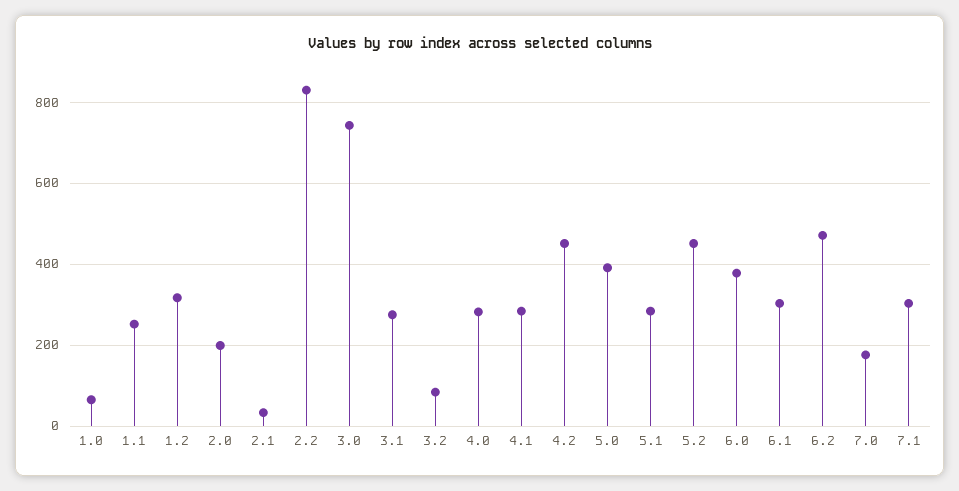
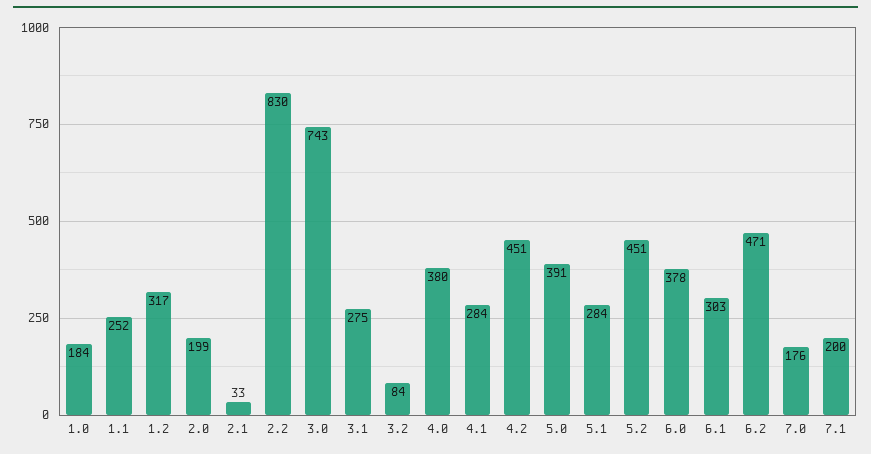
  {
-   "1.0": 60,
+   "1.0": 184,
    "1.1": 252,
    "1.2": 317,
    "2.0": 199,
    "2.1": 33,
    "2.2": 830,
    "3.0": 743,
    "3.1": 275,
    "3.2": 84,
-   "4.0": 280,
+   "4.0": 380,
    "4.1": 284,
    "4.2": 451,
    "5.0": 391,
    "5.1": 284,
    "5.2": 451,
    "6.0": 378,
    "6.1": 303,
    "6.2": 471,
    "7.0": 176,
-   "7.1": 300
+   "7.1": 200
  }

